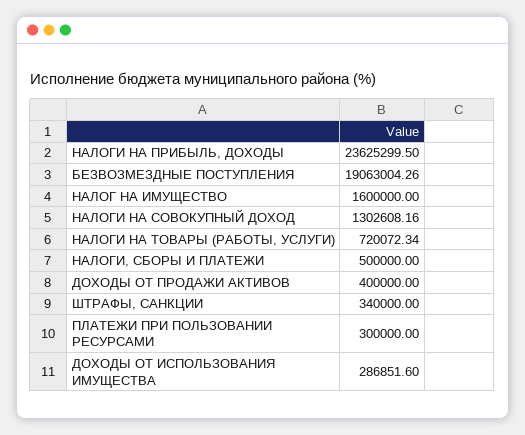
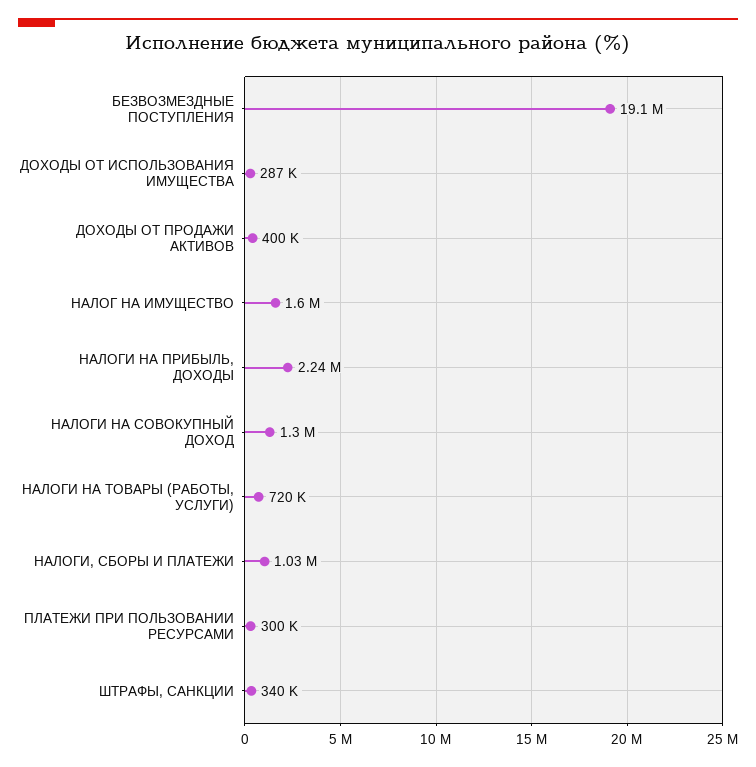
  {
-   "НАЛОГИ НА ПРИБЫЛЬ, ДОХОДЫ": 23625299.5,
+   "НАЛОГИ НА ПРИБЫЛЬ, ДОХОДЫ": 2240000,
    "БЕЗВОЗМЕЗДНЫЕ ПОСТУПЛЕНИЯ": 19063004.26,
    "НАЛОГ НА ИМУЩЕСТВО": 1600000,
    "НАЛОГИ НА СОВОКУПНЫЙ ДОХОД": 1302608.16,
    "НАЛОГИ НА ТОВАРЫ (РАБОТЫ, УСЛУГИ)": 720072.34,
-   "НАЛОГИ, СБОРЫ И ПЛАТЕЖИ": 500000,
+   "НАЛОГИ, СБОРЫ И ПЛАТЕЖИ": 1030000,
    "ДОХОДЫ ОТ ПРОДАЖИ АКТИВОВ": 400000,
    "ШТРАФЫ, САНКЦИИ": 340000,
    "ПЛАТЕЖИ ПРИ ПОЛЬЗОВАНИИ РЕСУРСАМИ": 300000,
    "ДОХОДЫ ОТ ИСПОЛЬЗОВАНИЯ ИМУЩЕСТВА": 286851.6
  }

